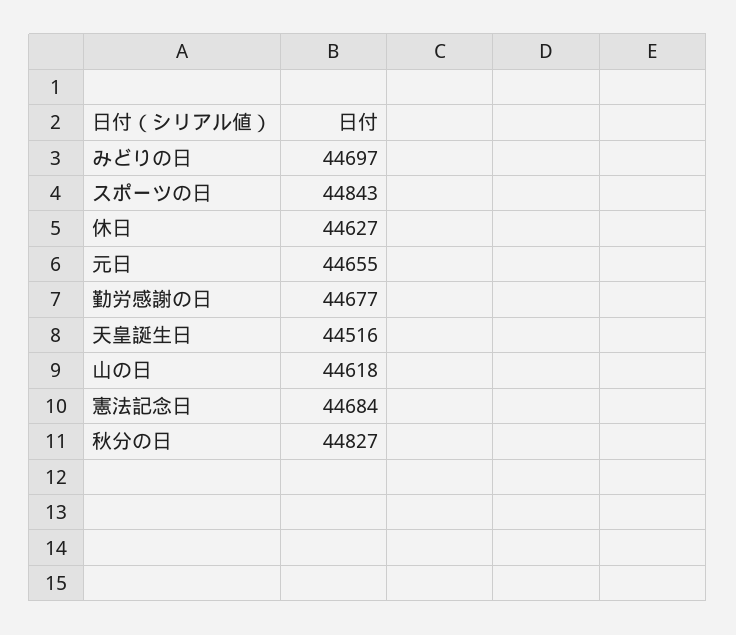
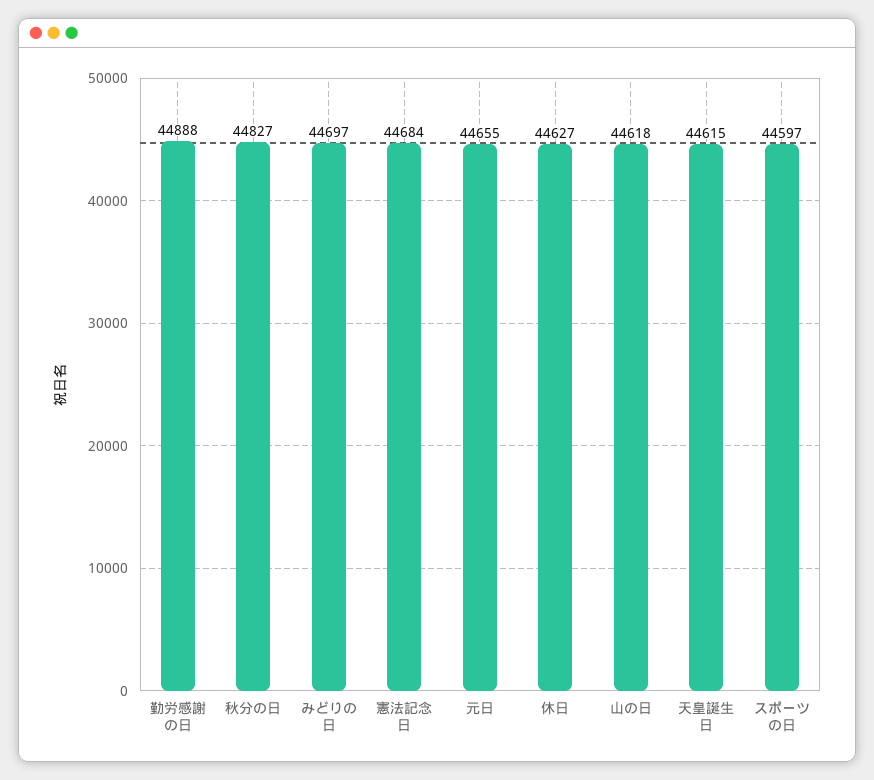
  {
    "みどりの日": 44697,
-   "スポーツの日": 44843,
+   "スポーツの日": 44597,
    "休日": 44627,
    "元日": 44655,
-   "勤労感謝の日": 44677,
+   "勤労感謝の日": 44888,
-   "天皇誕生日": 44516,
+   "天皇誕生日": 44615,
    "山の日": 44618,
    "憲法記念日": 44684,
    "秋分の日": 44827
  }

